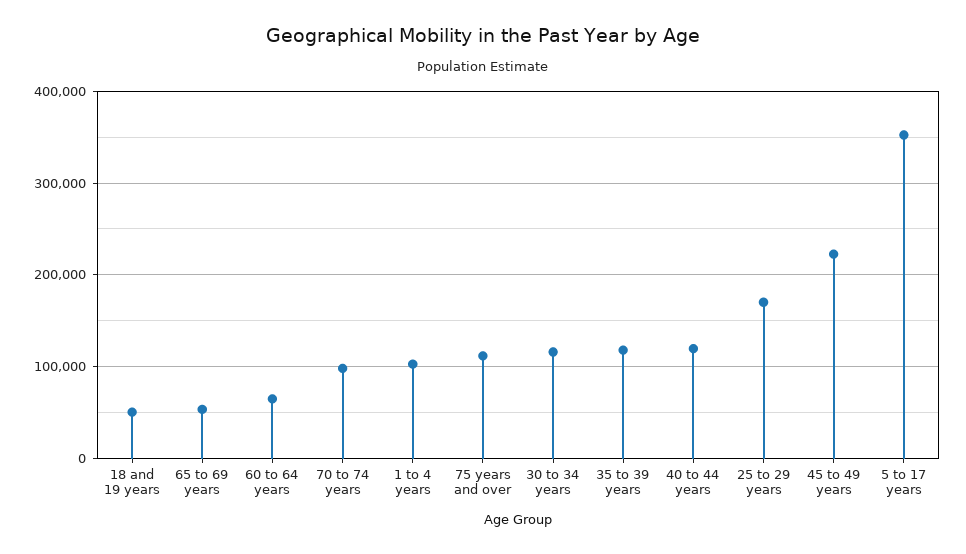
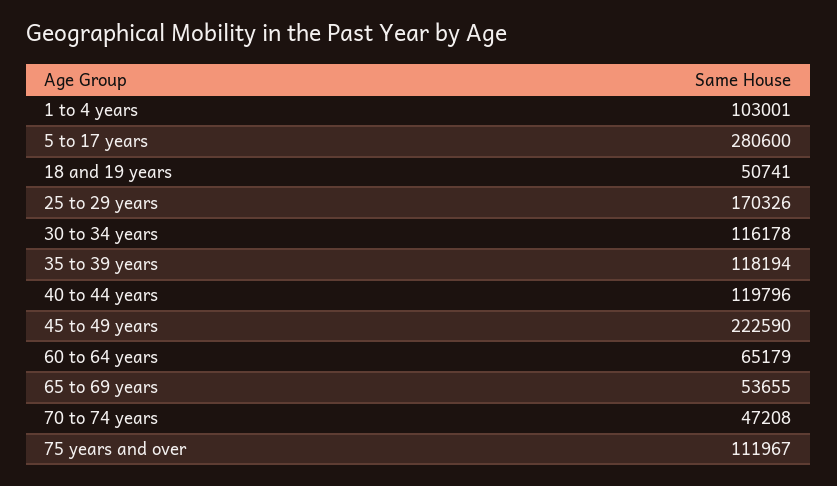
  {
    "18 and 19 years": 50741,
    "65 to 69 years": 53655,
    "60 to 64 years": 65179,
-   "70 to 74 years": 100000,
+   "70 to 74 years": 47208,
    "1 to 4 years": 103001,
    "75 years and over": 111967,
    "30 to 34 years": 116178,
    "35 to 39 years": 118194,
    "40 to 44 years": 119796,
    "25 to 29 years": 170326,
    "45 to 49 years": 222590,
-   "5 to 17 years": 350000
+   "5 to 17 years": 280600
  }

